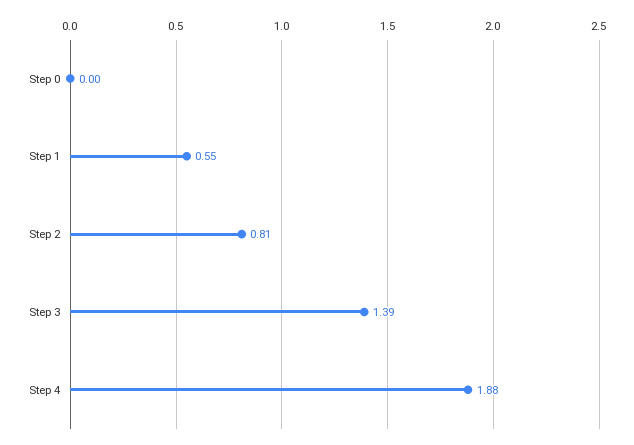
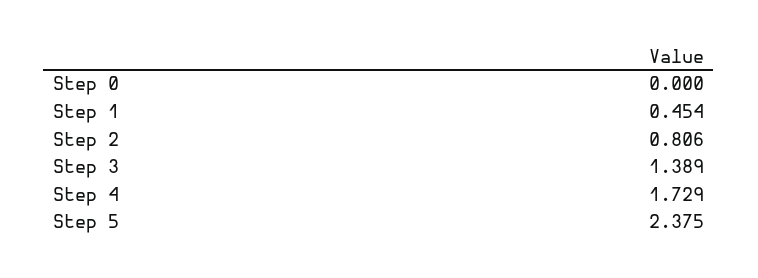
  {
    "Step 0": 0,
-   "Step 1": 0.55,
+   "Step 1": 0.454,
    "Step 2": 0.806,
    "Step 3": 1.389,
-   "Step 4": 1.88
+   "Step 4": 1.729,
+   "Step 5": 2.375
  }

